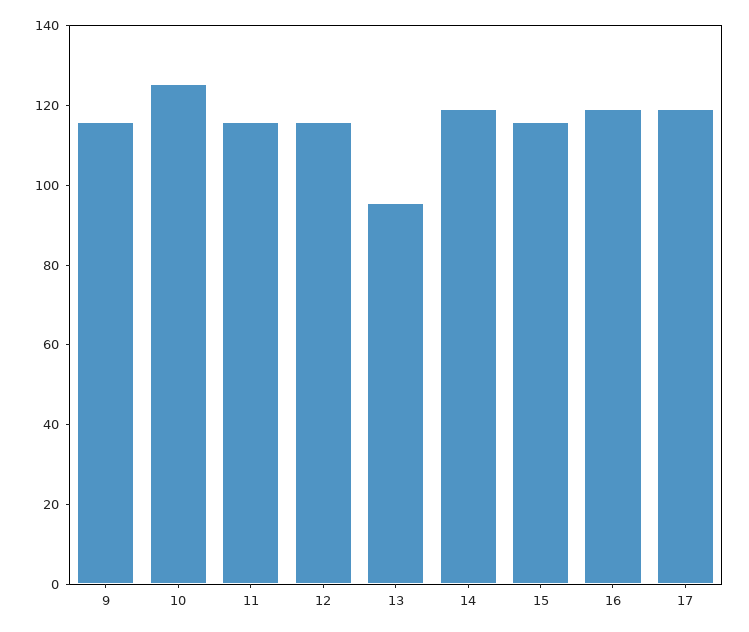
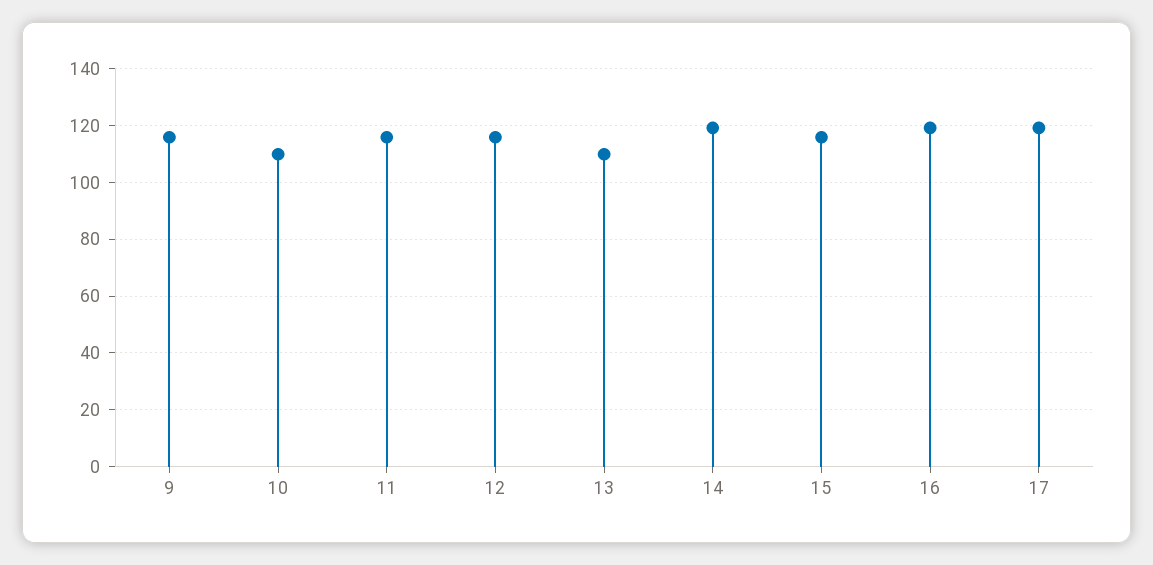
  {
    "9": 115,
-   "10": 125,
+   "10": 110,
    "11": 115,
    "12": 115,
-   "13": 95,
+   "13": 110,
    "14": 120,
    "15": 115,
    "16": 120,
    "17": 120
  }

